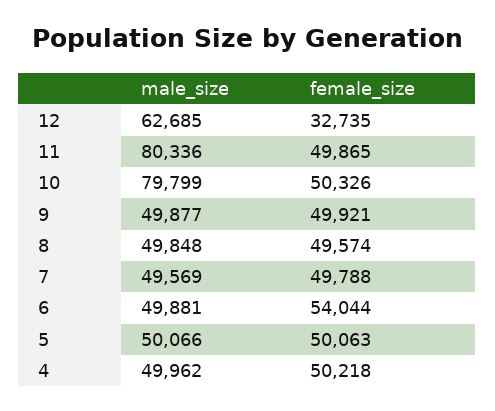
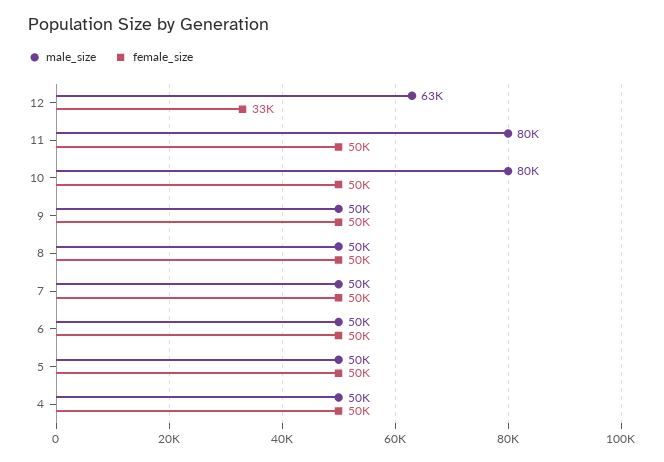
  {
    "male_size": {
      "12": 62685,
      "11": 80336,
      "10": 79799,
      "9": 49877,
      "8": 49848,
      "7": 49569,
      "6": 49881,
      "5": 50066,
      "4": 49962
    },
    "female_size": {
      "12": 32735,
      "11": 49865,
      "10": 50326,
      "9": 49921,
      "8": 49574,
      "7": 49788,
-     "6": 54044,
+     "6": 50000,
      "5": 50063,
      "4": 50218
    }
  }

